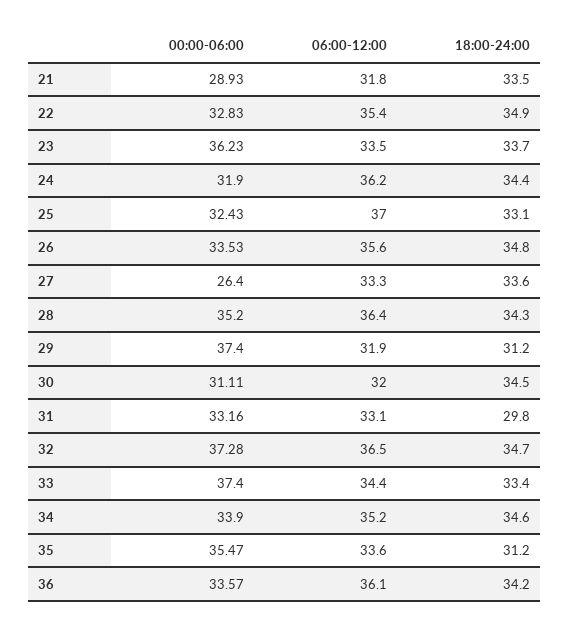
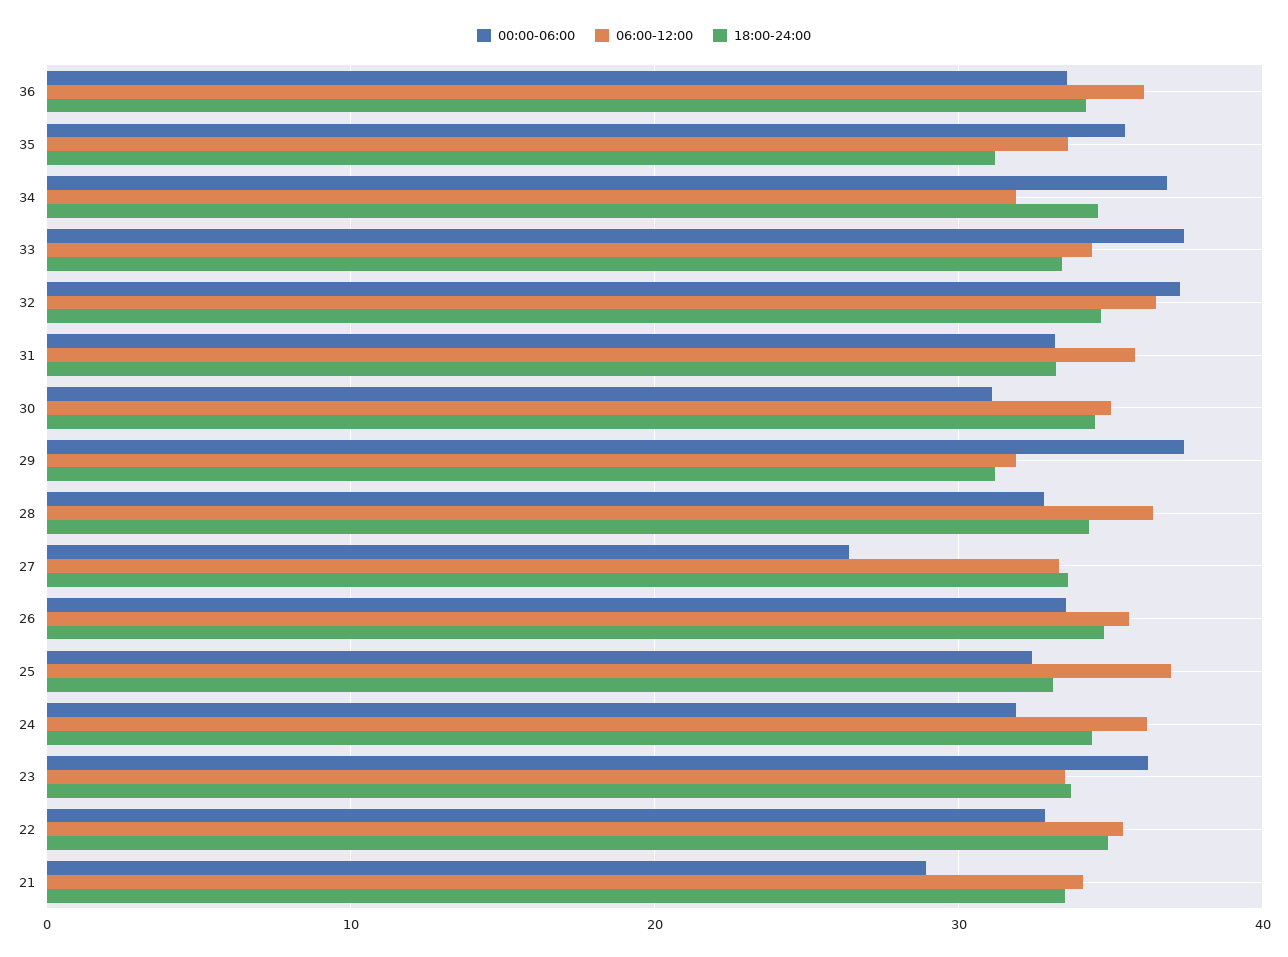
  {
    "00:00-06:00": {
      "21": 28.93,
      "22": 32.83,
      "23": 36.23,
      "24": 31.9,
      "25": 32.43,
      "26": 33.53,
      "27": 26.4,
-     "28": 35.2,
+     "28": 33,
      "29": 37.4,
      "30": 31.11,
      "31": 33.16,
      "32": 37.28,
      "33": 37.4,
-     "34": 33.9,
+     "34": 37,
      "35": 35.47,
      "36": 33.57
    },
    "06:00-12:00": {
-     "21": 31.8,
+     "21": 34,
      "22": 35.4,
      "23": 33.5,
      "24": 36.2,
      "25": 37,
      "26": 35.6,
      "27": 33.3,
      "28": 36.4,
      "29": 31.9,
-     "30": 32,
+     "30": 35,
-     "31": 33.1,
+     "31": 36,
      "32": 36.5,
      "33": 34.4,
-     "34": 35.2,
+     "34": 32,
      "35": 33.6,
      "36": 36.1
    },
    "18:00-24:00": {
      "21": 33.5,
      "22": 34.9,
      "23": 33.7,
      "24": 34.4,
      "25": 33.1,
      "26": 34.8,
      "27": 33.6,
      "28": 34.3,
      "29": 31.2,
      "30": 34.5,
-     "31": 29.8,
+     "31": 33,
      "32": 34.7,
      "33": 33.4,
      "34": 34.6,
      "35": 31.2,
      "36": 34.2
    }
  }

